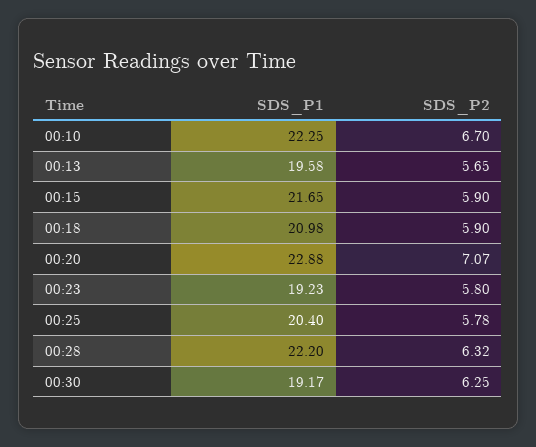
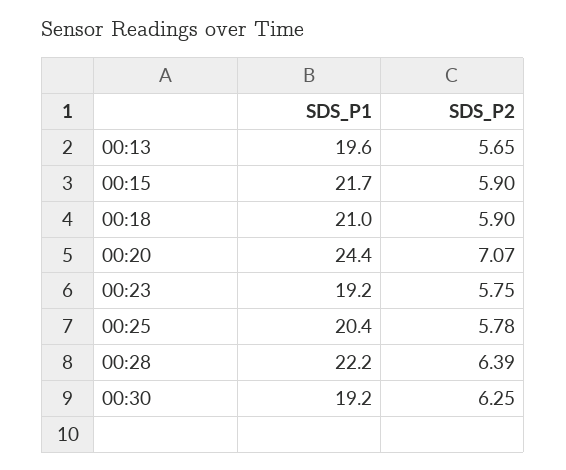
  {
    "SDS_P1": {
-     "00:10": 22.25,
      "00:13": 19.58,
      "00:15": 21.65,
      "00:18": 20.98,
-     "00:20": 22.88,
+     "00:20": 24.4,
      "00:23": 19.23,
      "00:25": 20.4,
      "00:28": 22.2,
      "00:30": 19.17
    },
    "SDS_P2": {
-     "00:10": 6.7,
      "00:13": 5.65,
      "00:15": 5.9,
      "00:18": 5.9,
      "00:20": 7.07,
-     "00:23": 5.8,
+     "00:23": 5.75,
      "00:25": 5.78,
-     "00:28": 6.32,
+     "00:28": 6.39,
      "00:30": 6.25
    }
  }

